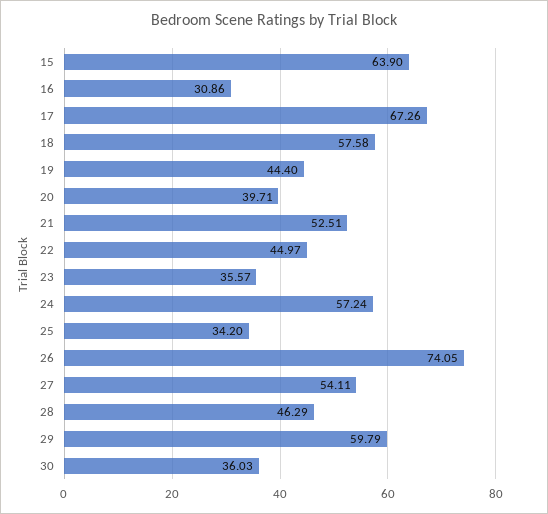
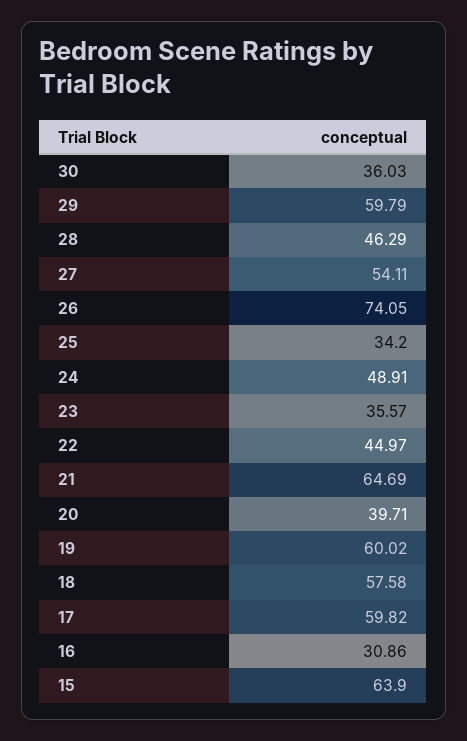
  {
    "15": 63.9,
    "16": 30.86,
-   "17": 67.26,
+   "17": 59.82,
    "18": 57.58,
-   "19": 44.4,
+   "19": 60.02,
    "20": 39.71,
-   "21": 52.51,
+   "21": 64.69,
    "22": 44.97,
    "23": 35.57,
-   "24": 57.24,
+   "24": 48.91,
    "25": 34.2,
    "26": 74.05,
    "27": 54.11,
    "28": 46.29,
    "29": 59.79,
    "30": 36.03
  }

